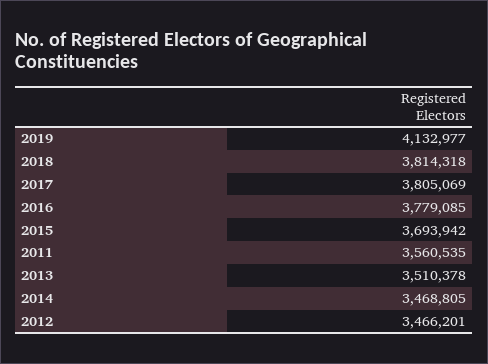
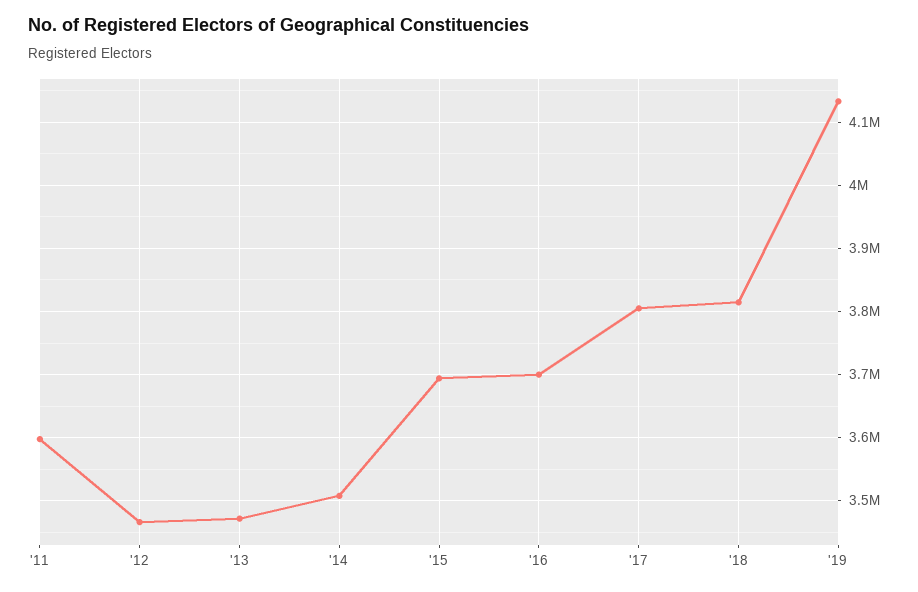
  {
    "2019": 4132977,
    "2018": 3814318,
    "2017": 3805069,
-   "2016": 3779085,
+   "2016": 3700000,
    "2015": 3693942,
-   "2011": 3560535,
+   "2011": 3600000,
-   "2013": 3510378,
+   "2013": 3470000,
-   "2014": 3468805,
+   "2014": 3510000,
    "2012": 3466201
  }

